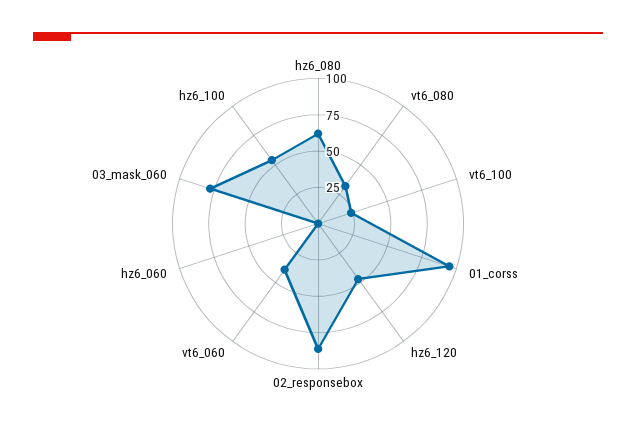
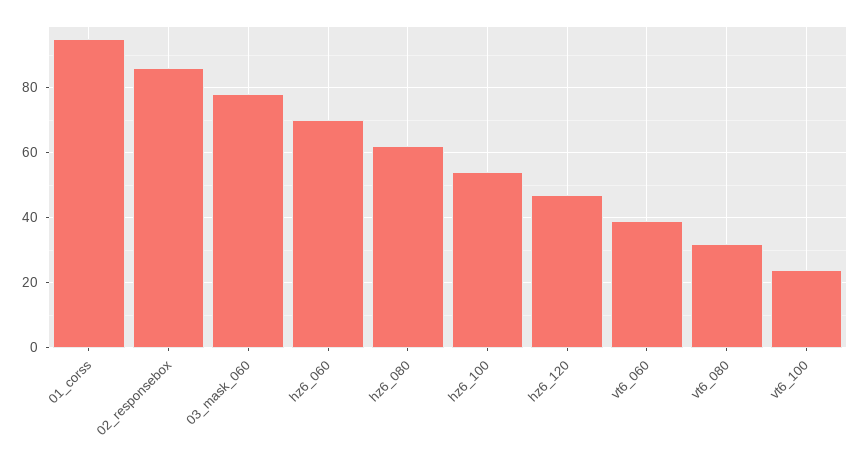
  {
    "hz6_080": 60,
    "vt6_080": 30,
    "vt6_100": 25,
    "01_corss": 95,
    "hz6_120": 45,
    "02_responsebox": 85,
    "vt6_060": 40,
-   "hz6_060": 0,
+   "hz6_060": 70,
    "03_mask_060": 80,
    "hz6_100": 55
  }

